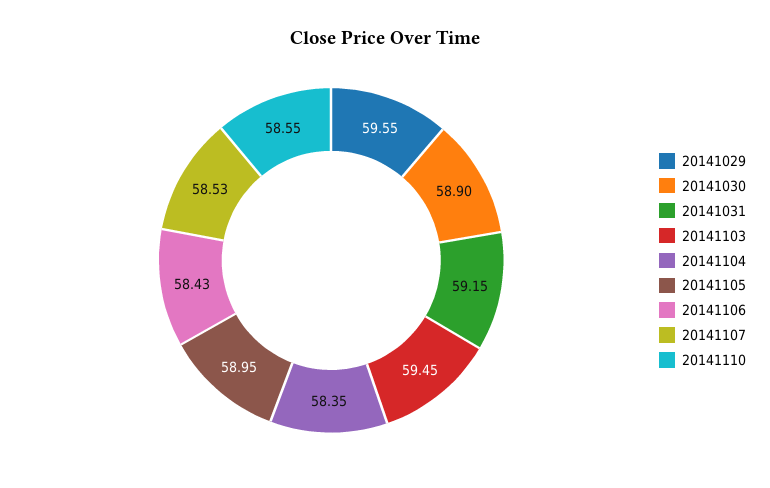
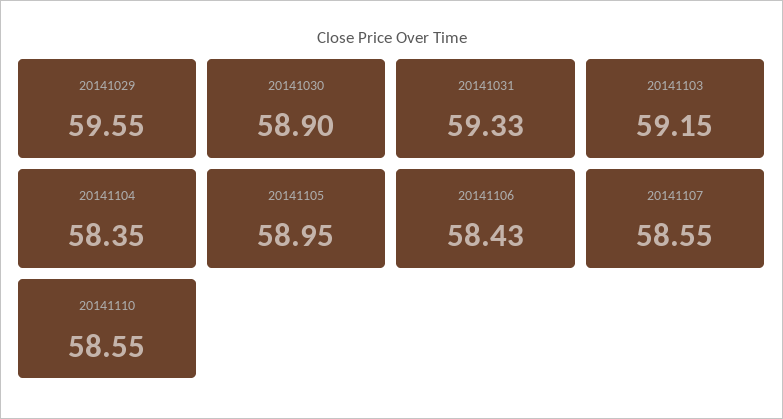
  {
    "20141029": 59.55,
    "20141030": 58.9,
-   "20141031": 59.15,
+   "20141031": 59.33,
-   "20141103": 59.45,
+   "20141103": 59.15,
    "20141104": 58.35,
    "20141105": 58.95,
    "20141106": 58.43,
-   "20141107": 58.53,
+   "20141107": 58.55,
    "20141110": 58.55
  }

